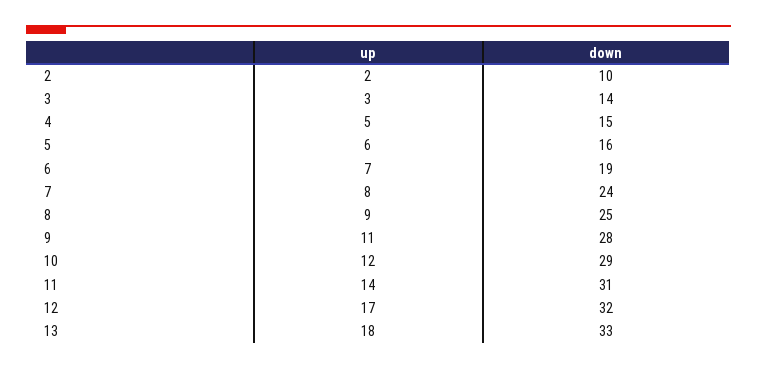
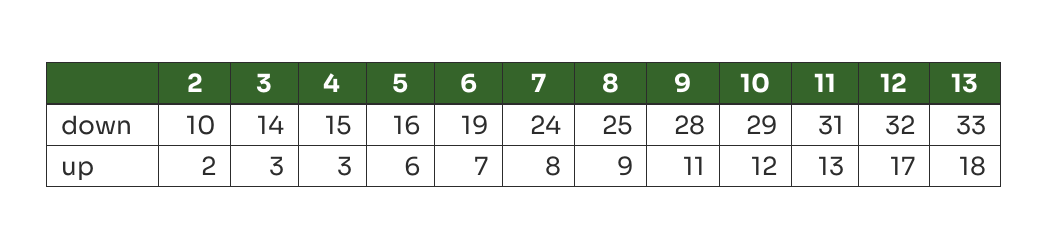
  {
    "up": {
      "2": 2,
      "3": 3,
-     "4": 5,
+     "4": 3,
      "5": 6,
      "6": 7,
      "7": 8,
      "8": 9,
      "9": 11,
      "10": 12,
-     "11": 14,
+     "11": 13,
      "12": 17,
      "13": 18
    },
    "down": {
      "2": 10,
      "3": 14,
      "4": 15,
      "5": 16,
      "6": 19,
      "7": 24,
      "8": 25,
      "9": 28,
      "10": 29,
      "11": 31,
      "12": 32,
      "13": 33
    }
  }

